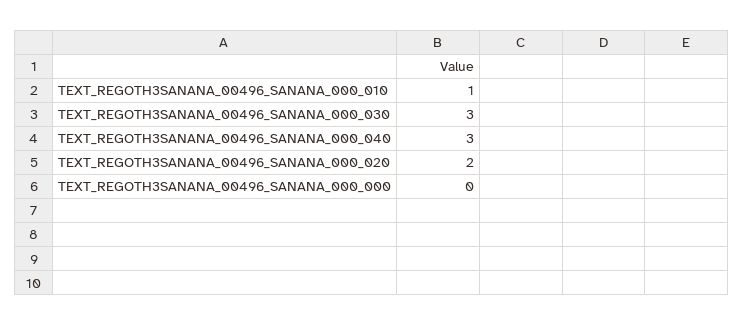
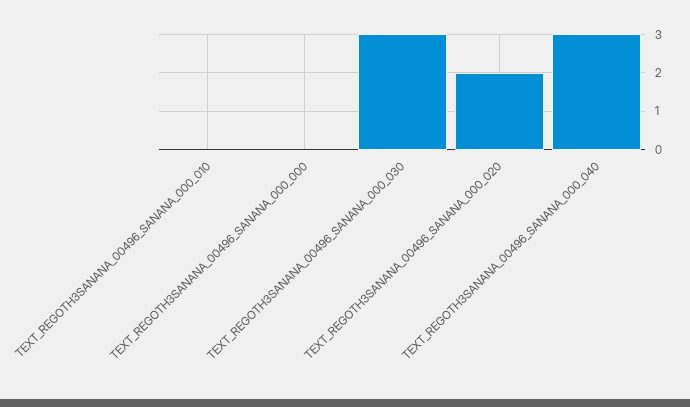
  {
-   "TEXT_REGOTH3SANANA_00496_SANANA_000_010": 1,
+   "TEXT_REGOTH3SANANA_00496_SANANA_000_010": 0,
    "TEXT_REGOTH3SANANA_00496_SANANA_000_030": 3,
    "TEXT_REGOTH3SANANA_00496_SANANA_000_040": 3,
    "TEXT_REGOTH3SANANA_00496_SANANA_000_020": 2,
    "TEXT_REGOTH3SANANA_00496_SANANA_000_000": 0
  }

